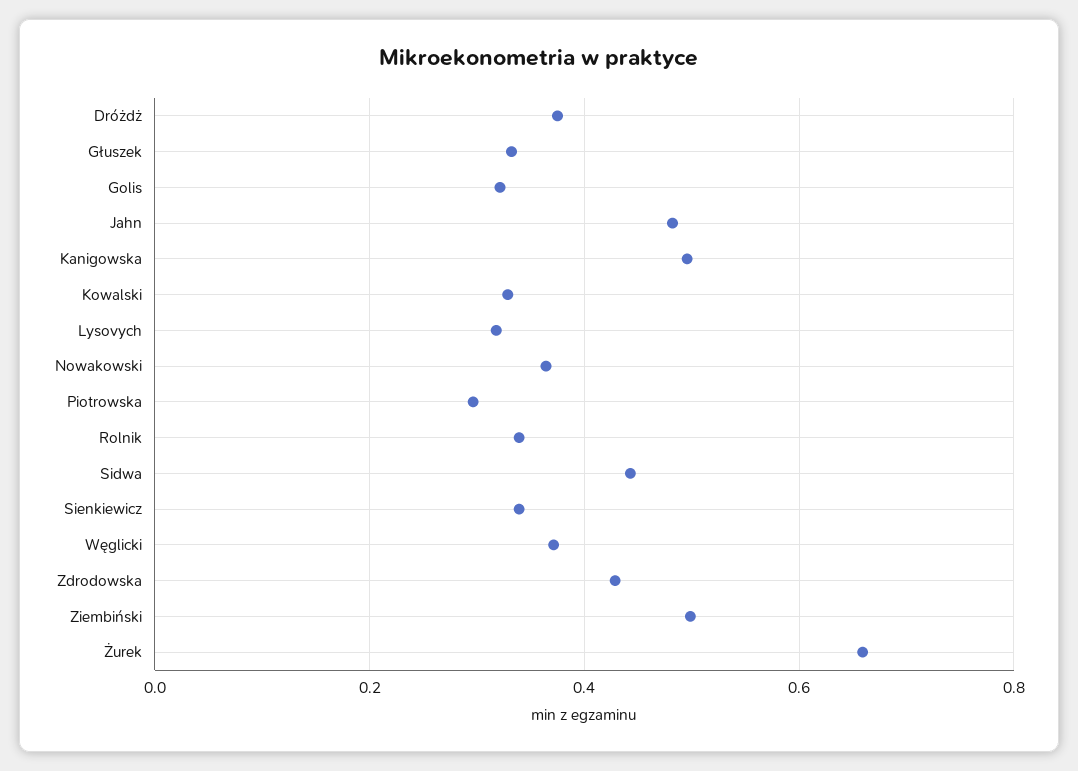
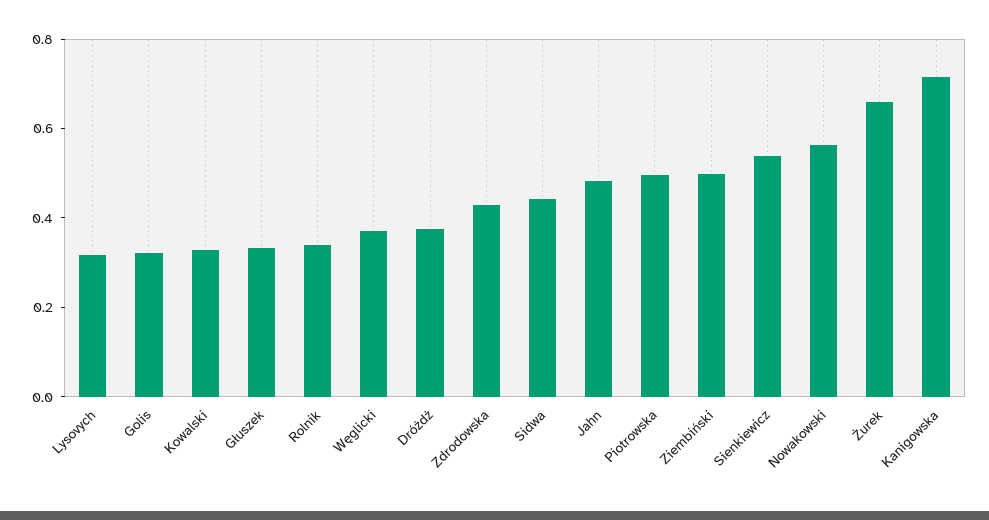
  {
    "Dróżdż": 0.38,
    "Głuszek": 0.34,
    "Golis": 0.32,
    "Jahn": 0.48,
-   "Kanigowska": 0.5,
+   "Kanigowska": 0.7,
    "Kowalski": 0.32,
    "Lysovych": 0.32,
-   "Nowakowski": 0.36,
+   "Nowakowski": 0.55,
-   "Piotrowska": 0.3,
+   "Piotrowska": 0.5,
    "Rolnik": 0.34,
    "Sidwa": 0.44,
-   "Sienkiewicz": 0.34,
+   "Sienkiewicz": 0.55,
    "Węglicki": 0.38,
    "Zdrodowska": 0.42,
    "Ziembiński": 0.5,
    "Żurek": 0.66
  }

